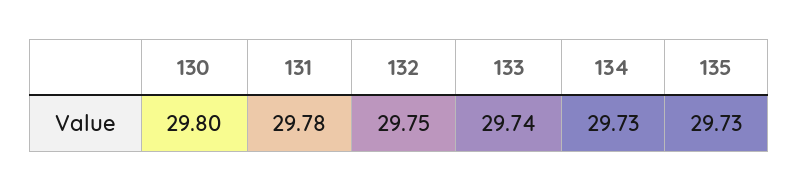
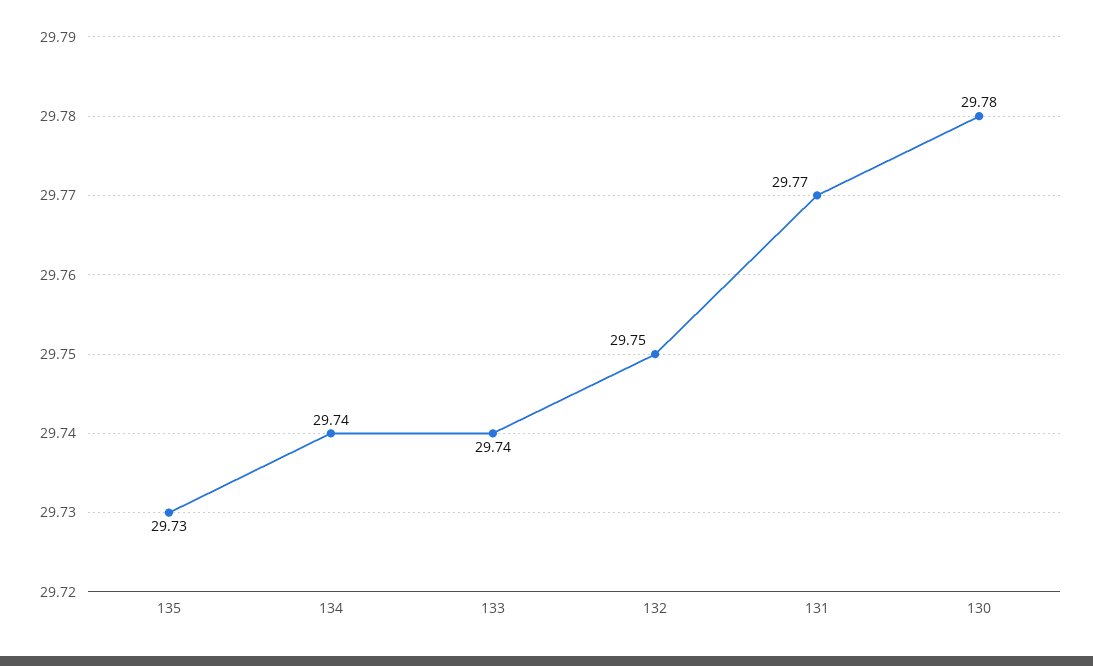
  {
-   "130": 29.8,
+   "130": 29.78,
-   "131": 29.78,
+   "131": 29.77,
    "132": 29.75,
    "133": 29.74,
-   "134": 29.73,
+   "134": 29.74,
    "135": 29.73
  }

